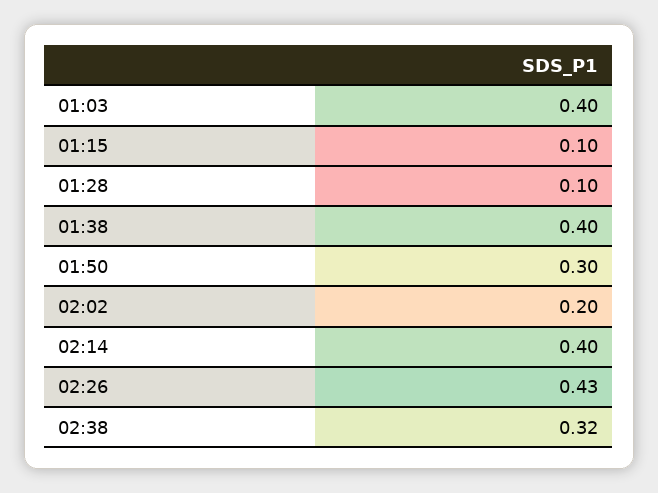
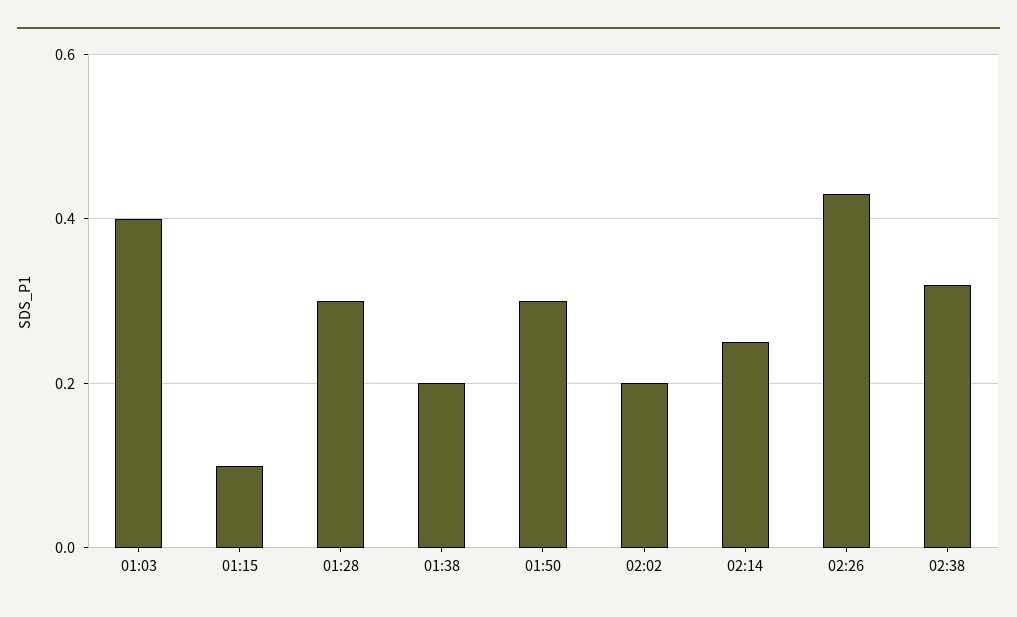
  {
    "01:03": 0.4,
    "01:15": 0.1,
-   "01:28": 0.1,
+   "01:28": 0.3,
-   "01:38": 0.4,
+   "01:38": 0.2,
    "01:50": 0.3,
    "02:02": 0.2,
-   "02:14": 0.4,
+   "02:14": 0.25,
    "02:26": 0.43,
    "02:38": 0.32
  }

